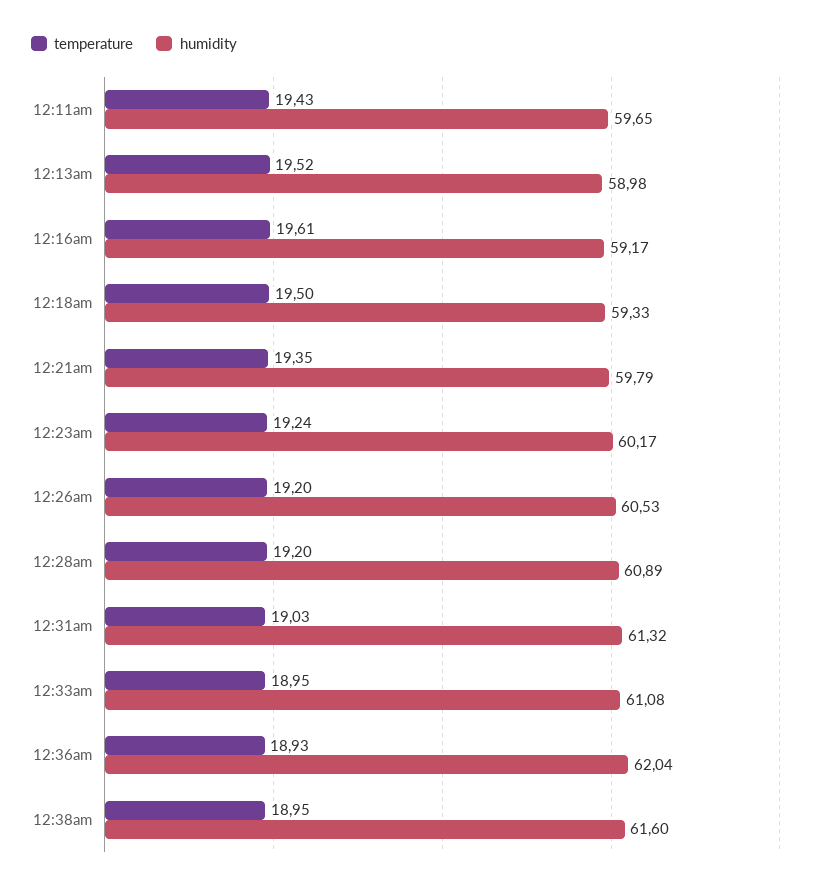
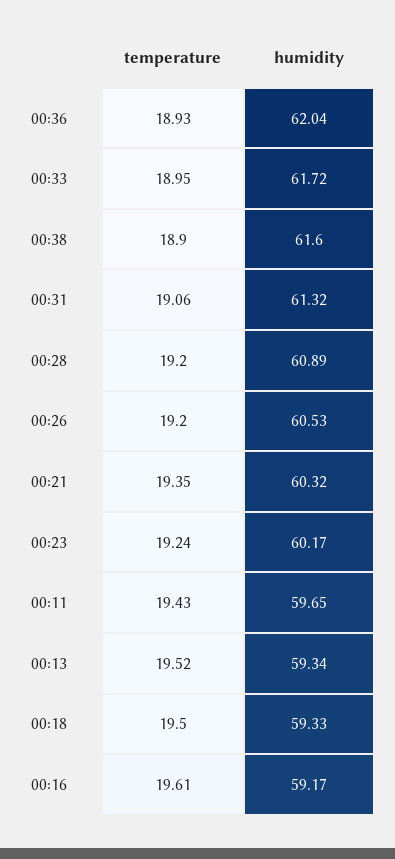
  {
    "temperature": {
      "12:11am": 19.43,
      "12:13am": 19.52,
      "12:16am": 19.61,
      "12:18am": 19.5,
      "12:21am": 19.35,
      "12:23am": 19.24,
      "12:26am": 19.2,
      "12:28am": 19.2,
-     "12:31am": 19.03,
+     "12:31am": 19.06,
      "12:33am": 18.95,
      "12:36am": 18.93,
-     "12:38am": 18.95
+     "12:38am": 18.9
    },
    "humidity": {
      "12:11am": 59.65,
-     "12:13am": 58.98,
+     "12:13am": 59.34,
      "12:16am": 59.17,
      "12:18am": 59.33,
-     "12:21am": 59.79,
+     "12:21am": 60.32,
      "12:23am": 60.17,
      "12:26am": 60.53,
      "12:28am": 60.89,
      "12:31am": 61.32,
-     "12:33am": 61.08,
+     "12:33am": 61.72,
      "12:36am": 62.04,
      "12:38am": 61.6
    }
  }

